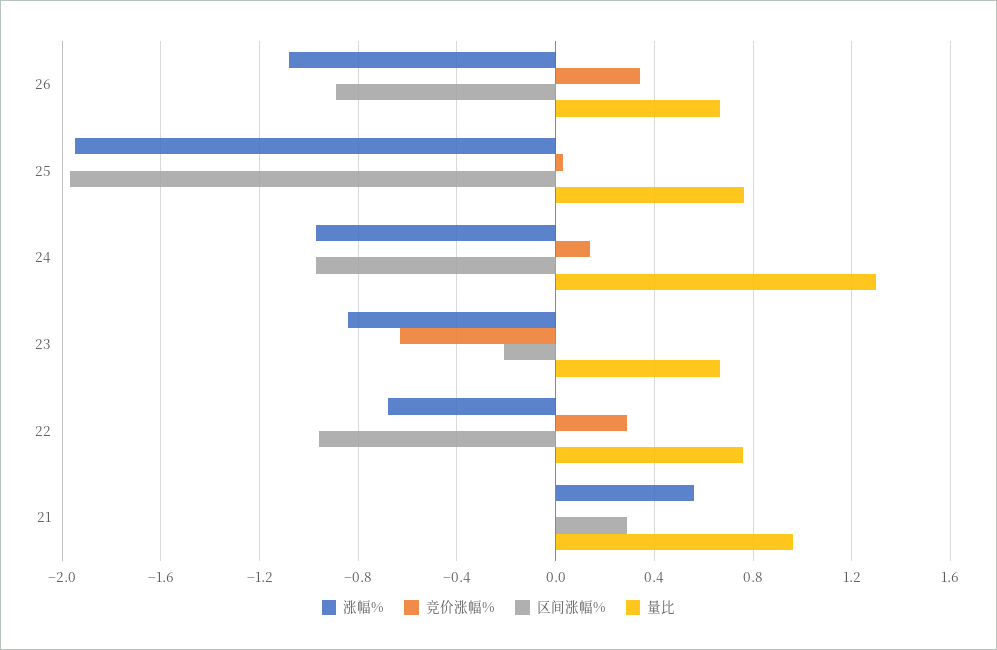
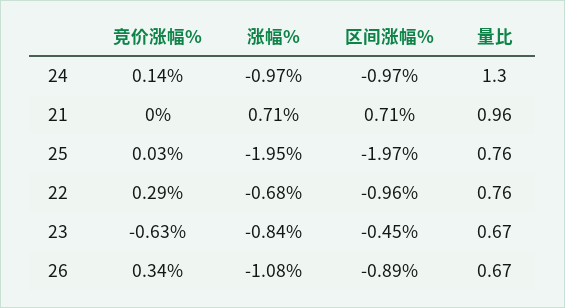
  {
    "涨幅%": {
      "26": -1.08,
      "25": -1.95,
      "24": -0.97,
      "23": -0.84,
      "22": -0.68,
-     "21": 0.55
+     "21": 0.71
    },
    "竞价涨幅%": {
      "26": 0.34,
      "25": 0.03,
      "24": 0.14,
      "23": -0.63,
      "22": 0.29,
      "21": 0
    },
    "区间涨幅%": {
      "26": -0.89,
      "25": -1.97,
      "24": -0.97,
-     "23": -0.2,
+     "23": -0.45,
      "22": -0.96,
-     "21": 0.3
+     "21": 0.71
    },
    "量比": {
      "26": 0.67,
      "25": 0.76,
      "24": 1.3,
      "23": 0.67,
      "22": 0.76,
      "21": 0.96
    }
  }

